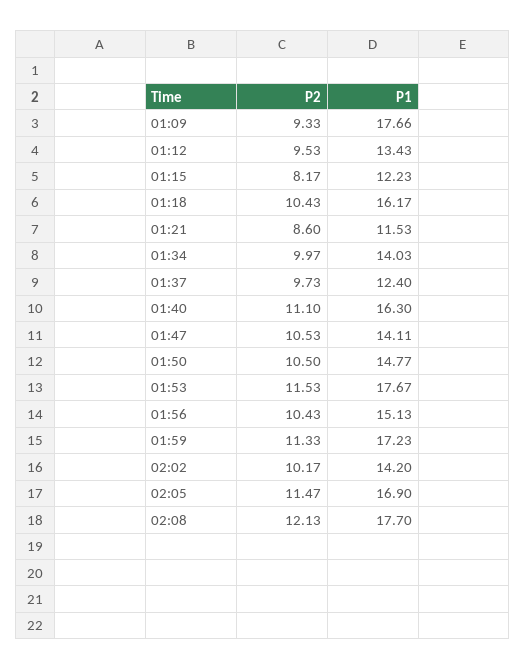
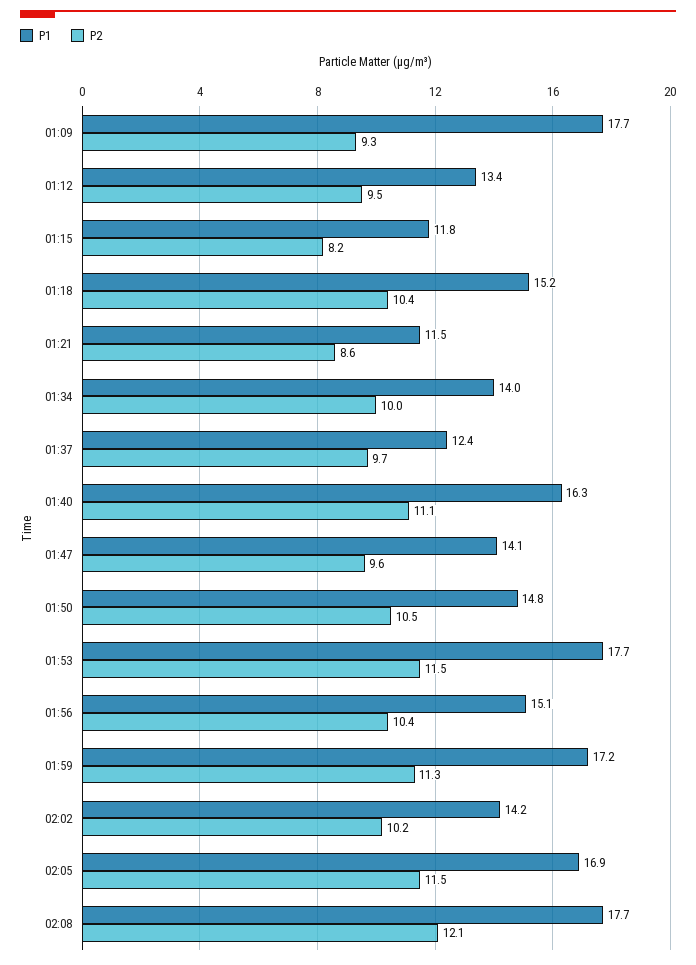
  {
    "P2": {
      "01:09": 9.33,
      "01:12": 9.53,
      "01:15": 8.17,
      "01:18": 10.43,
      "01:21": 8.6,
      "01:34": 9.97,
      "01:37": 9.73,
      "01:40": 11.1,
-     "01:47": 10.53,
+     "01:47": 9.6,
      "01:50": 10.5,
      "01:53": 11.53,
      "01:56": 10.43,
      "01:59": 11.33,
      "02:02": 10.17,
      "02:05": 11.47,
      "02:08": 12.13
    },
    "P1": {
      "01:09": 17.66,
      "01:12": 13.43,
-     "01:15": 12.23,
+     "01:15": 11.8,
-     "01:18": 16.17,
+     "01:18": 15.2,
      "01:21": 11.53,
      "01:34": 14.03,
      "01:37": 12.4,
      "01:40": 16.3,
      "01:47": 14.11,
      "01:50": 14.77,
      "01:53": 17.67,
      "01:56": 15.13,
      "01:59": 17.23,
      "02:02": 14.2,
      "02:05": 16.9,
      "02:08": 17.7
    }
  }

